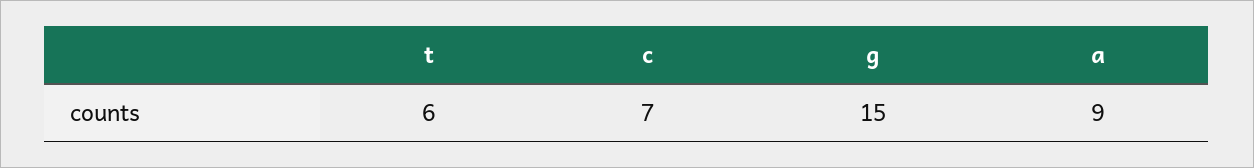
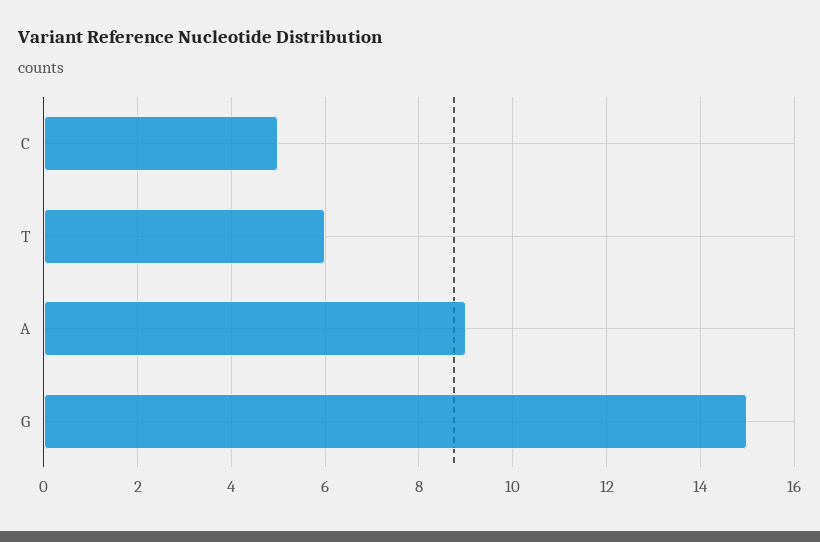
  {
    "t": 6,
-   "c": 7,
+   "c": 5,
    "g": 15,
    "a": 9
  }

